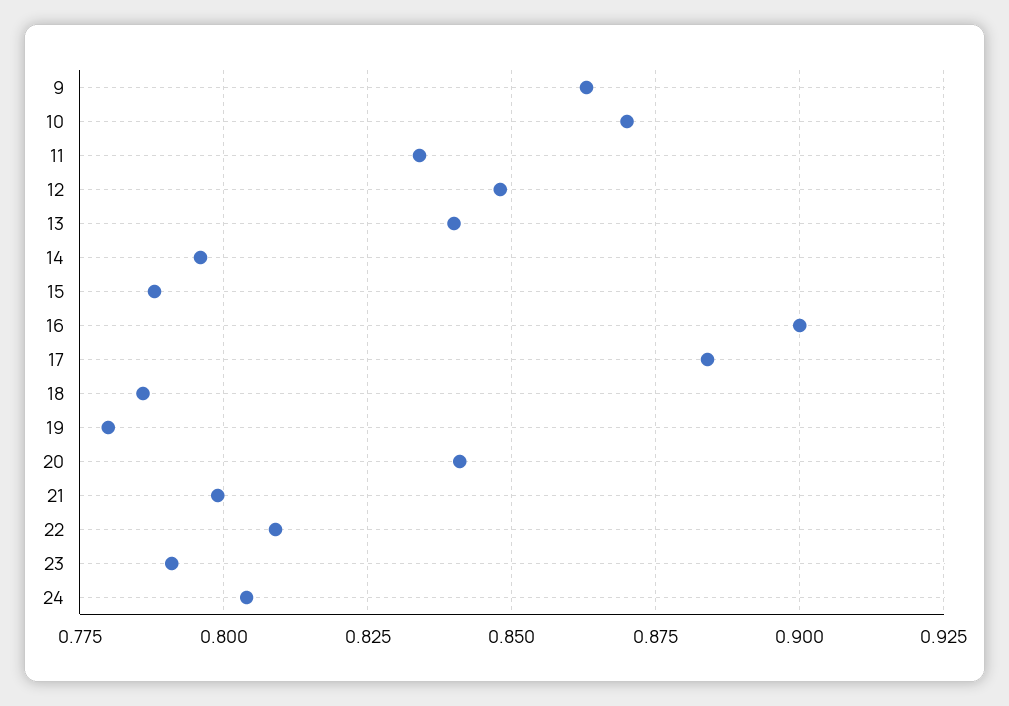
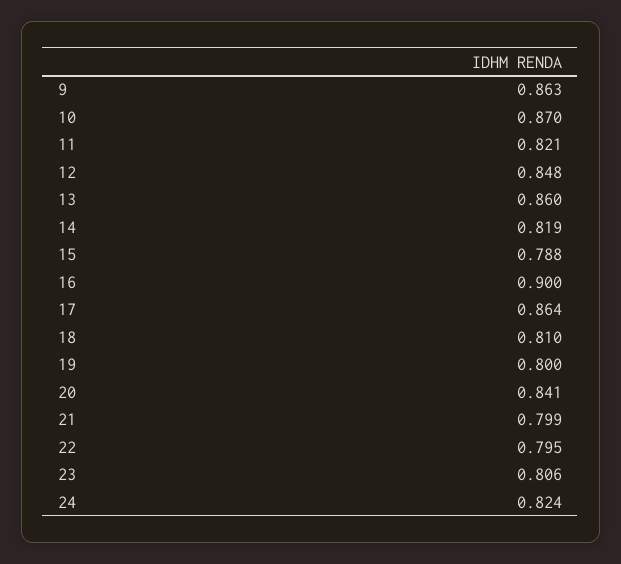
  {
    "9": 0.863,
    "10": 0.87,
-   "11": 0.835,
+   "11": 0.821,
    "12": 0.848,
-   "13": 0.84,
+   "13": 0.86,
-   "14": 0.795,
+   "14": 0.819,
    "15": 0.788,
    "16": 0.9,
-   "17": 0.885,
+   "17": 0.864,
-   "18": 0.785,
+   "18": 0.81,
-   "19": 0.78,
+   "19": 0.8,
    "20": 0.841,
    "21": 0.799,
-   "22": 0.81,
+   "22": 0.795,
-   "23": 0.79,
+   "23": 0.806,
-   "24": 0.805
+   "24": 0.824
  }

